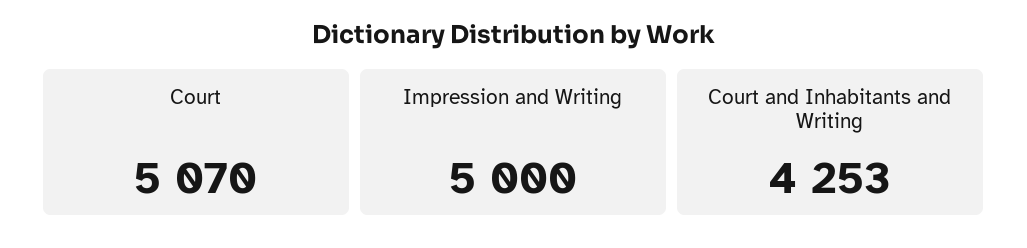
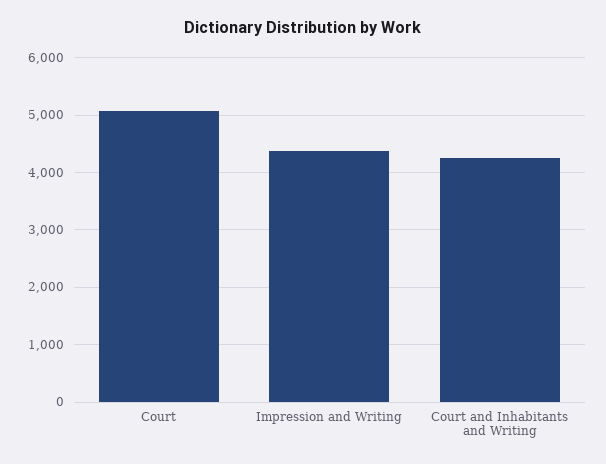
  {
    "Court": 5070,
-   "Impression and Writing": 5000,
+   "Impression and Writing": 4400,
    "Court and Inhabitants and Writing": 4253
  }

